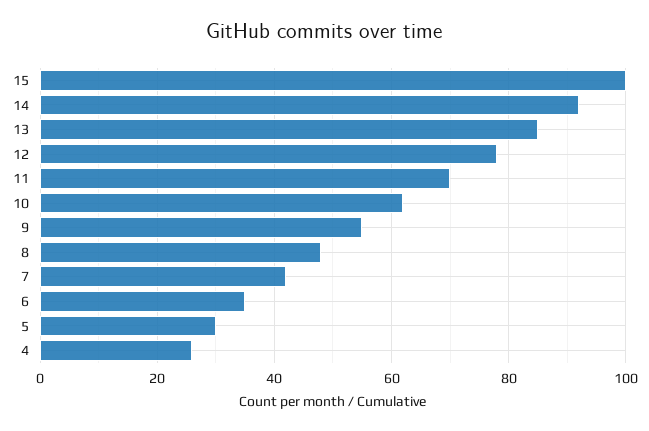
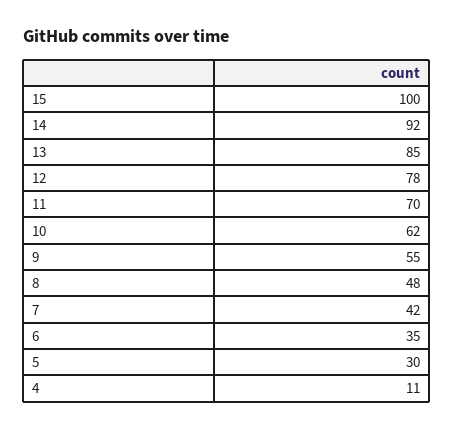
  {
    "15": 100,
    "14": 92,
    "13": 85,
    "12": 78,
    "11": 70,
    "10": 62,
    "9": 55,
    "8": 48,
    "7": 42,
    "6": 35,
    "5": 30,
-   "4": 25
+   "4": 11
  }

